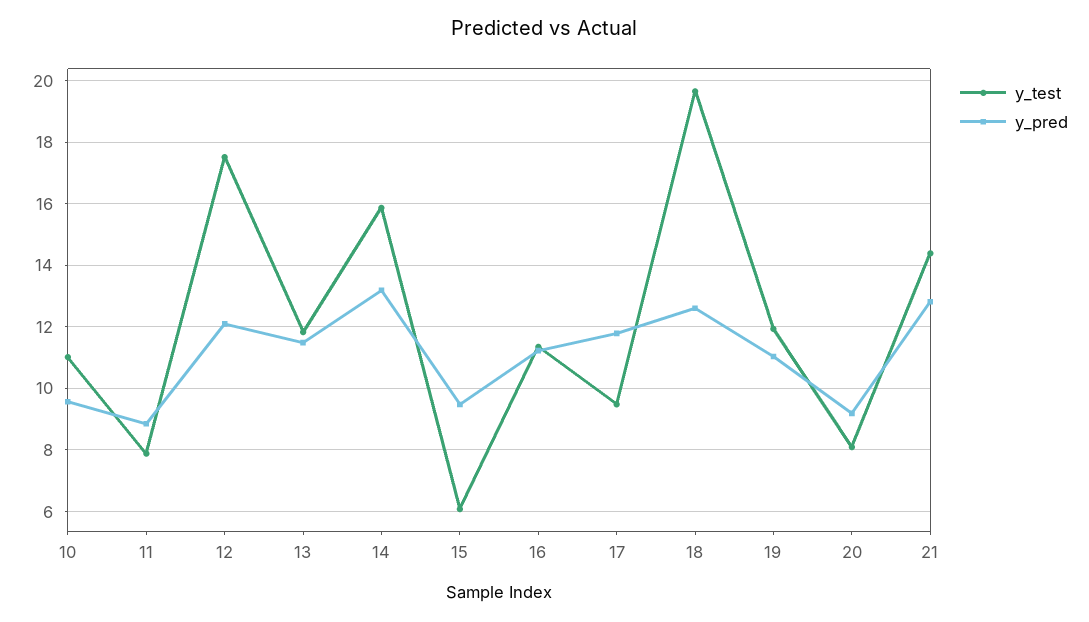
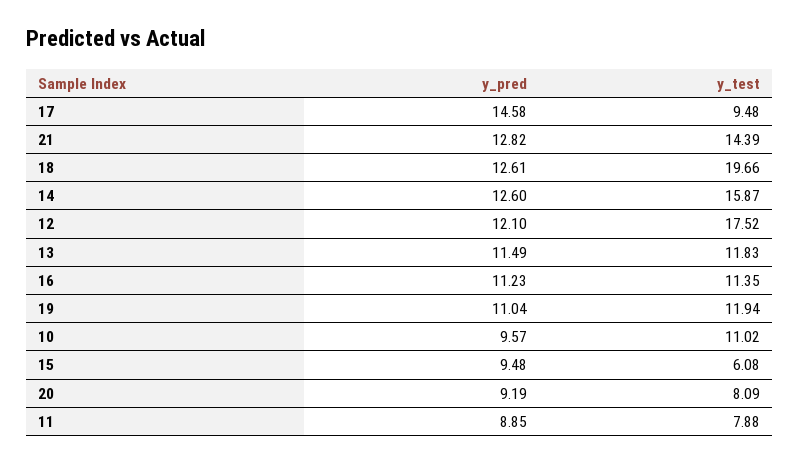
  {
    "y_test": {
      "10": 11.02,
      "11": 7.88,
      "12": 17.52,
      "13": 11.83,
      "14": 15.87,
      "15": 6.08,
      "16": 11.35,
      "17": 9.48,
      "18": 19.66,
      "19": 11.94,
      "20": 8.09,
      "21": 14.39
    },
    "y_pred": {
      "10": 9.57,
      "11": 8.85,
      "12": 12.1,
      "13": 11.49,
-     "14": 13.2,
+     "14": 12.6,
      "15": 9.48,
      "16": 11.23,
-     "17": 11.8,
+     "17": 14.58,
      "18": 12.61,
      "19": 11.04,
      "20": 9.19,
      "21": 12.82
    }
  }

